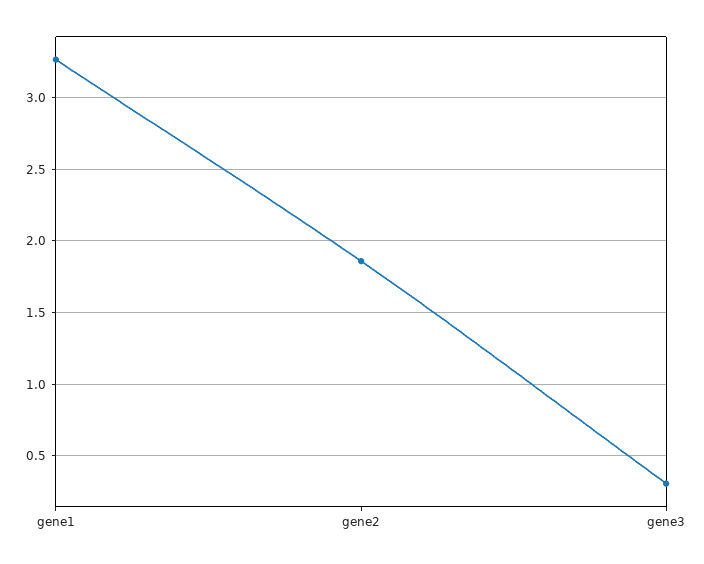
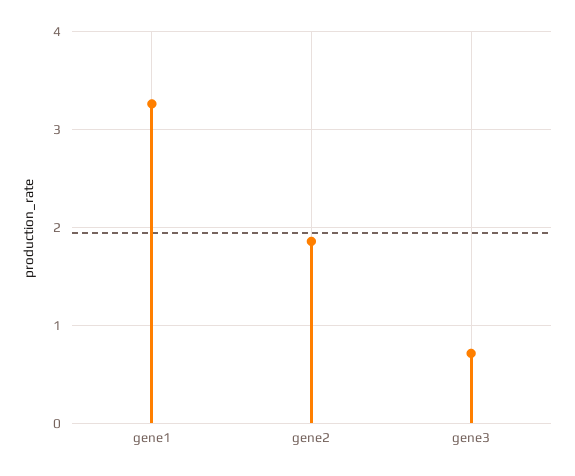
  {
    "gene1": 3.25,
    "gene2": 1.85,
-   "gene3": 0.3
+   "gene3": 0.7
  }

